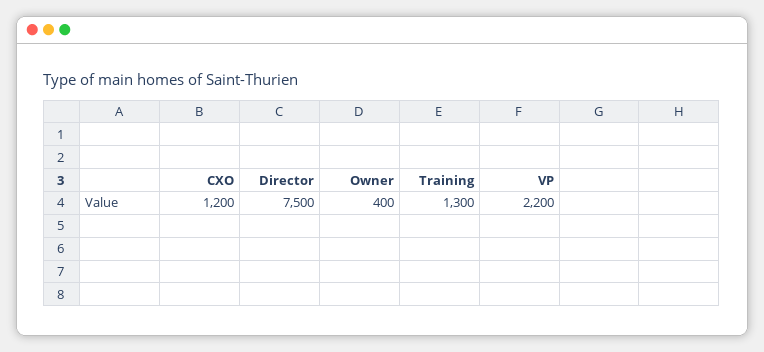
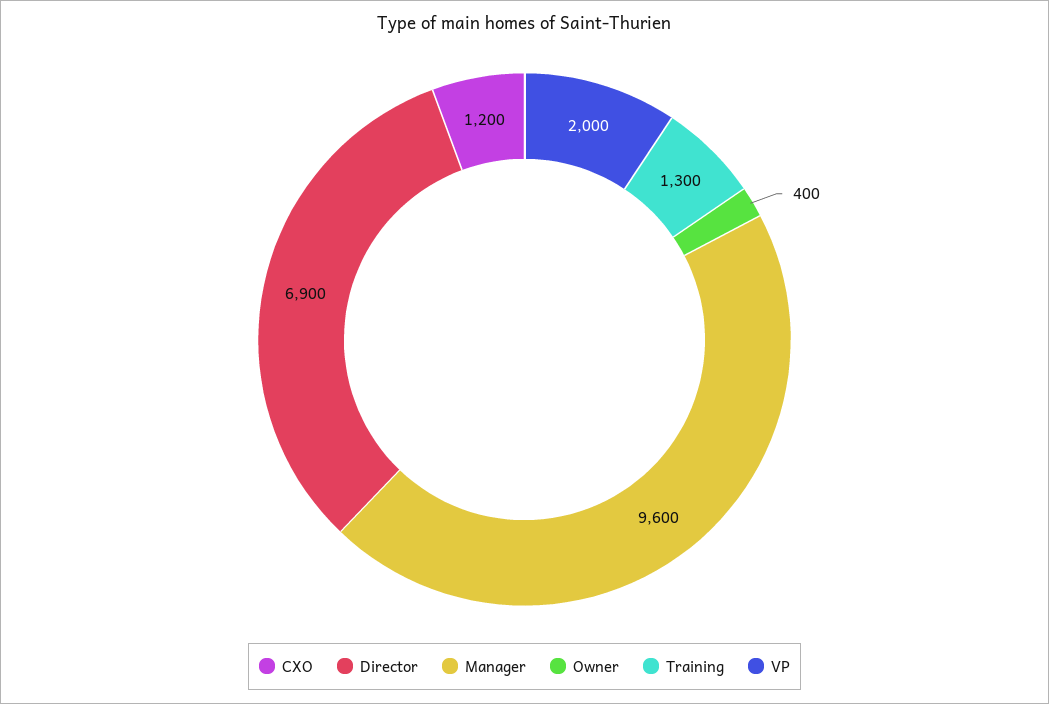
  {
    "CXO": 1200,
-   "Director": 7500,
+   "Director": 6900,
    "Owner": 400,
    "Training": 1300,
-   "VP": 2200
+   "VP": 2000,
+   "Manager": 9600
  }

